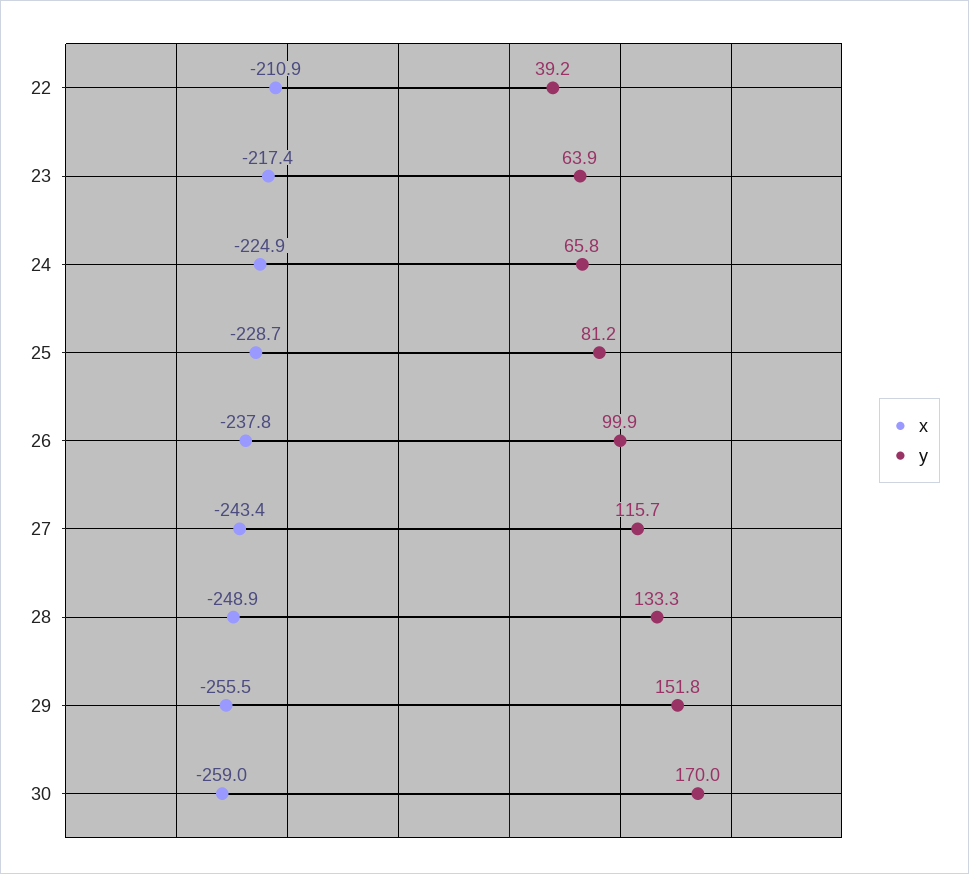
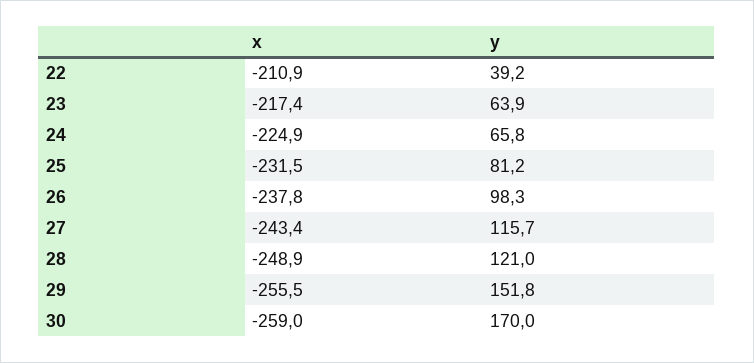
  {
    "x": {
      "22": -210.9,
      "23": -217.4,
      "24": -224.9,
-     "25": -228.7,
+     "25": -231.5,
      "26": -237.8,
      "27": -243.4,
      "28": -248.9,
      "29": -255.5,
      "30": -259
    },
    "y": {
      "22": 39.2,
      "23": 63.9,
      "24": 65.8,
      "25": 81.2,
-     "26": 99.9,
+     "26": 98.3,
      "27": 115.7,
-     "28": 133.3,
+     "28": 121,
      "29": 151.8,
      "30": 170
    }
  }

